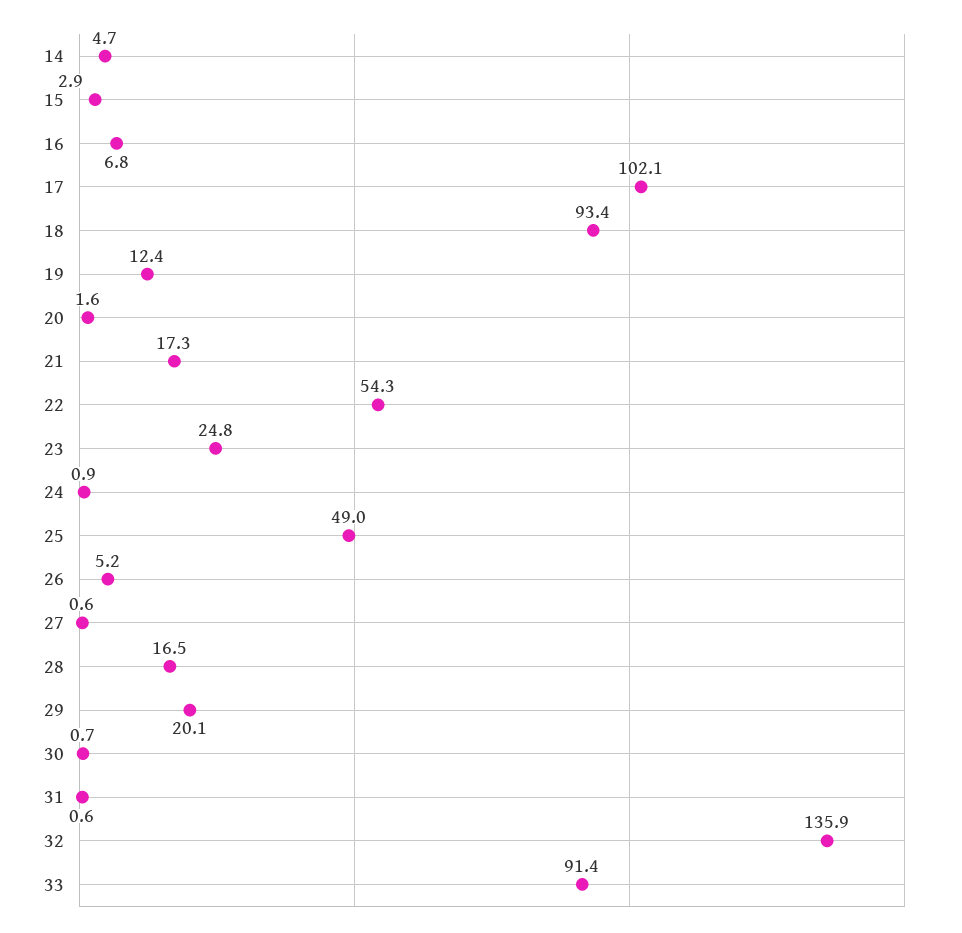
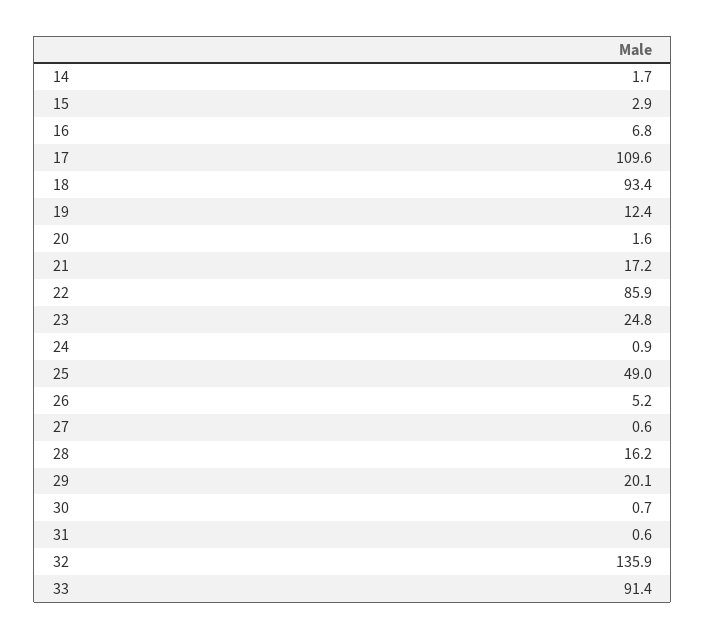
  {
-   "14": 4.7,
+   "14": 1.7,
    "15": 2.9,
    "16": 6.8,
-   "17": 102.1,
+   "17": 109.6,
    "18": 93.4,
    "19": 12.4,
    "20": 1.6,
-   "21": 17.3,
+   "21": 17.2,
-   "22": 54.3,
+   "22": 85.9,
    "23": 24.8,
    "24": 0.9,
    "25": 49,
    "26": 5.2,
    "27": 0.6,
-   "28": 16.5,
+   "28": 16.2,
    "29": 20.1,
    "30": 0.7,
    "31": 0.6,
    "32": 135.9,
    "33": 91.4
  }

